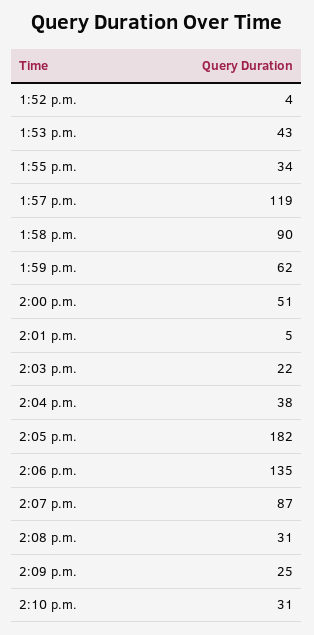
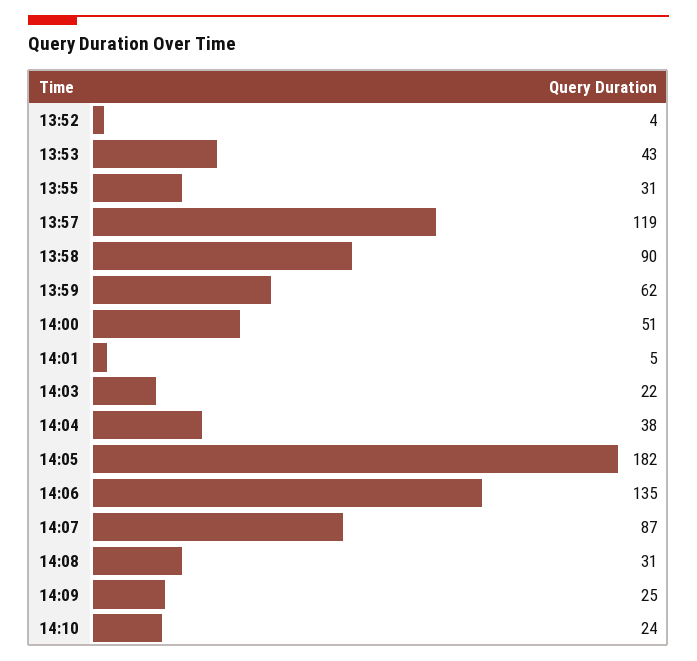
  {
    "1:52 p.m.": 4,
    "1:53 p.m.": 43,
-   "1:55 p.m.": 34,
+   "1:55 p.m.": 31,
    "1:57 p.m.": 119,
    "1:58 p.m.": 90,
    "1:59 p.m.": 62,
    "2:00 p.m.": 51,
    "2:01 p.m.": 5,
    "2:03 p.m.": 22,
    "2:04 p.m.": 38,
    "2:05 p.m.": 182,
    "2:06 p.m.": 135,
    "2:07 p.m.": 87,
    "2:08 p.m.": 31,
    "2:09 p.m.": 25,
-   "2:10 p.m.": 31
+   "2:10 p.m.": 24
  }

